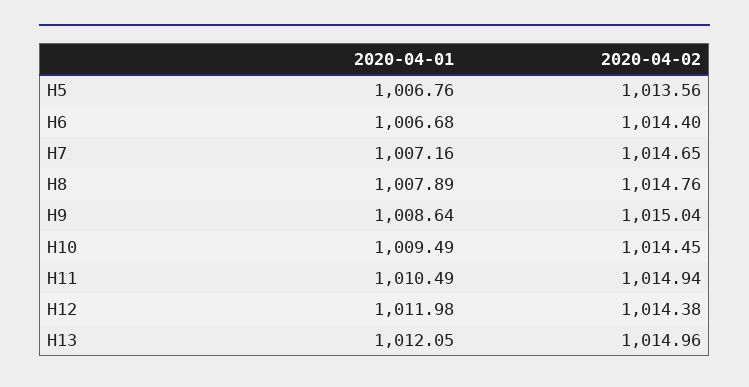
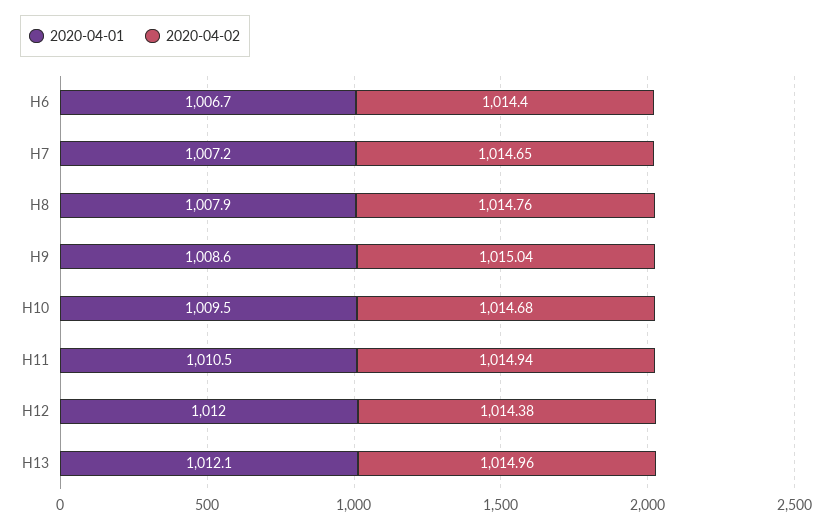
  {
    "2020-04-01": {
-     "H5": 1006.76,
      "H6": 1006.68,
      "H7": 1007.16,
      "H8": 1007.89,
      "H9": 1008.64,
      "H10": 1009.49,
      "H11": 1010.49,
      "H12": 1011.98,
      "H13": 1012.05
    },
    "2020-04-02": {
-     "H5": 1013.56,
      "H6": 1014.4,
      "H7": 1014.65,
      "H8": 1014.76,
      "H9": 1015.04,
-     "H10": 1014.45,
+     "H10": 1014.68,
      "H11": 1014.94,
      "H12": 1014.38,
      "H13": 1014.96
    }
  }

